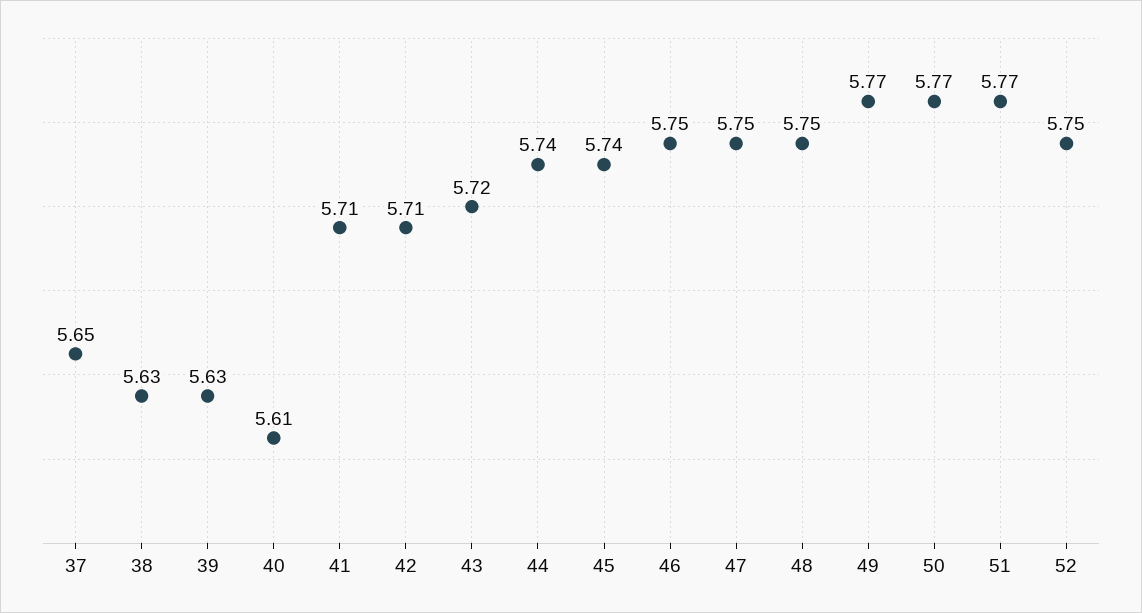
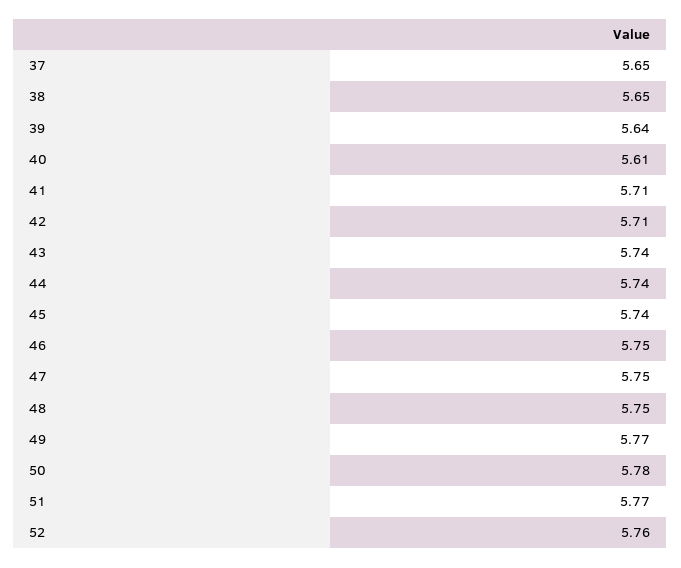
  {
    "37": 5.65,
-   "38": 5.63,
+   "38": 5.65,
-   "39": 5.63,
+   "39": 5.64,
    "40": 5.61,
    "41": 5.71,
    "42": 5.71,
-   "43": 5.72,
+   "43": 5.74,
    "44": 5.74,
    "45": 5.74,
    "46": 5.75,
    "47": 5.75,
    "48": 5.75,
    "49": 5.77,
-   "50": 5.77,
+   "50": 5.78,
    "51": 5.77,
-   "52": 5.75
+   "52": 5.76
  }

